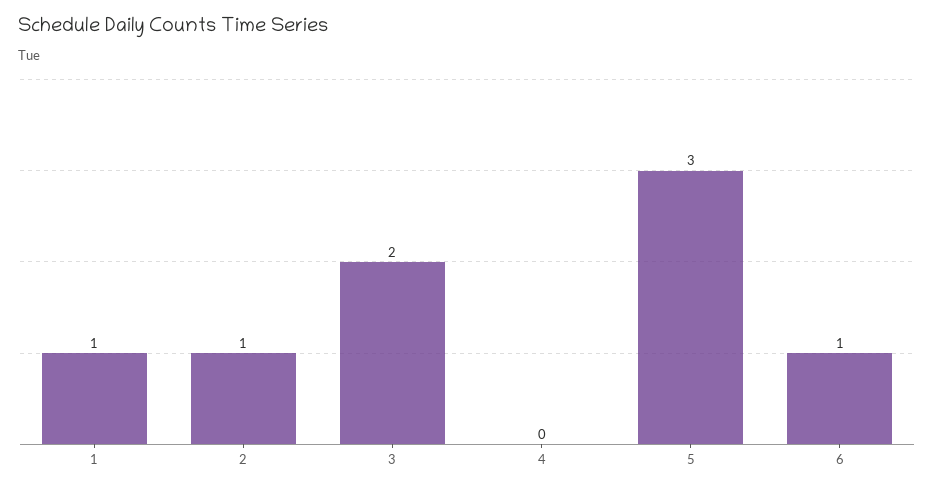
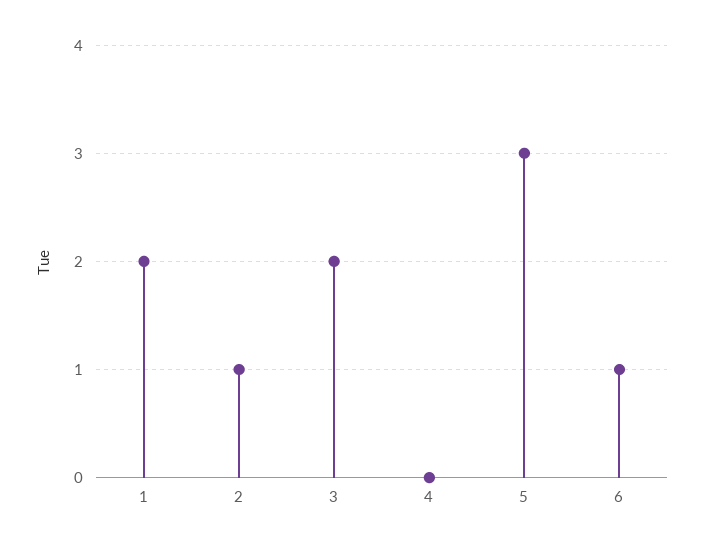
  {
-   "1": 1,
+   "1": 2,
    "2": 1,
    "3": 2,
    "4": 0,
    "5": 3,
    "6": 1
  }

